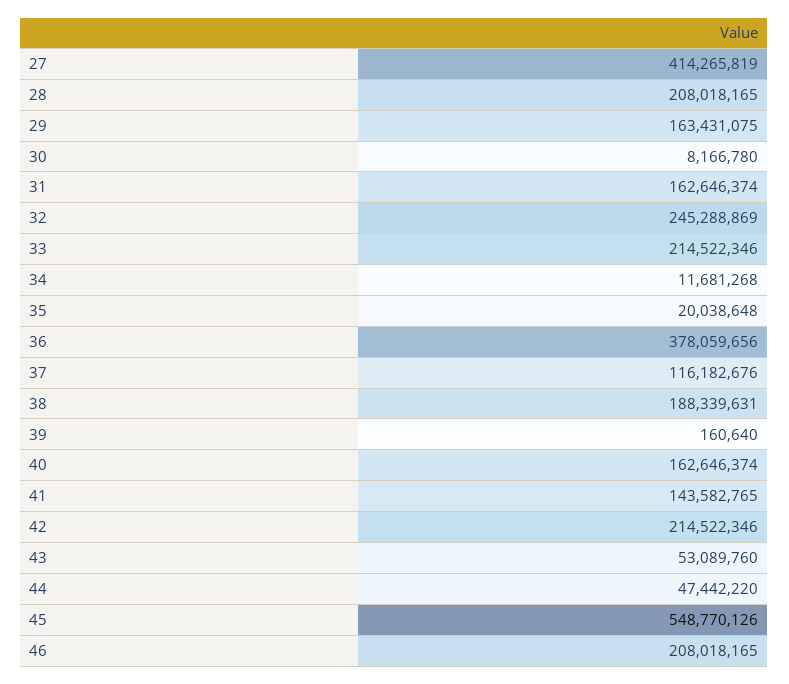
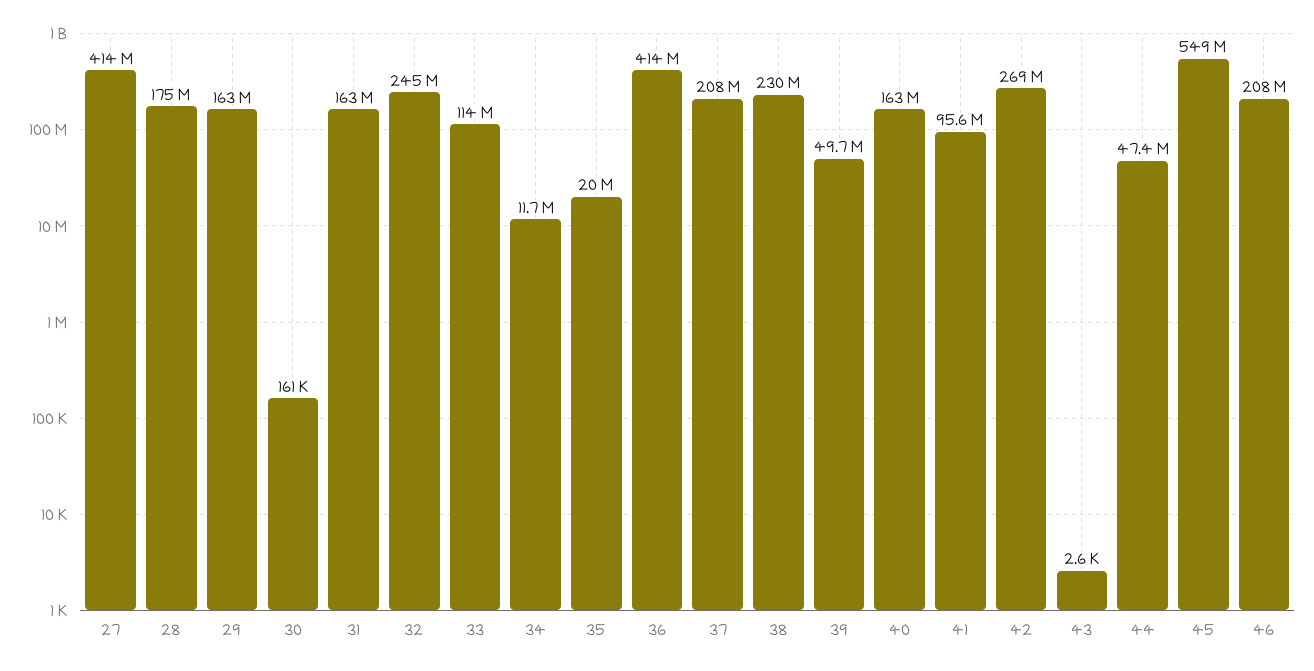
  {
    "27": 414265819,
-   "28": 208018165,
+   "28": 175000000,
    "29": 163431075,
-   "30": 8166780,
+   "30": 161000,
    "31": 162646374,
    "32": 245288869,
-   "33": 214522346,
+   "33": 114000000,
    "34": 11681268,
    "35": 20038648,
-   "36": 378059656,
+   "36": 414000000,
-   "37": 116182676,
+   "37": 208000000,
-   "38": 188339631,
+   "38": 230000000,
-   "39": 160640,
+   "39": 49700000,
    "40": 162646374,
-   "41": 143582765,
+   "41": 95600000,
-   "42": 214522346,
+   "42": 269000000,
-   "43": 53089760,
+   "43": 2600,
    "44": 47442220,
    "45": 548770126,
    "46": 208018165
  }

